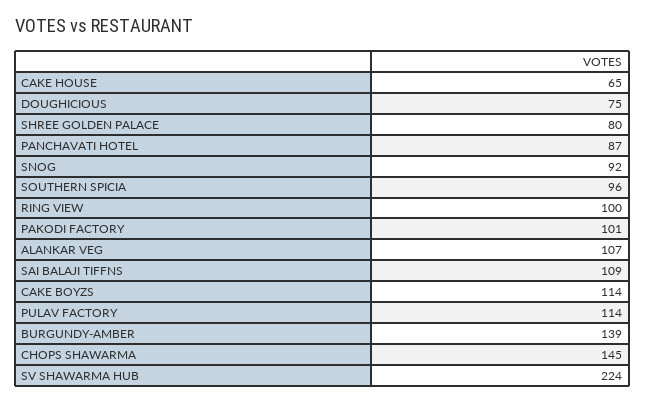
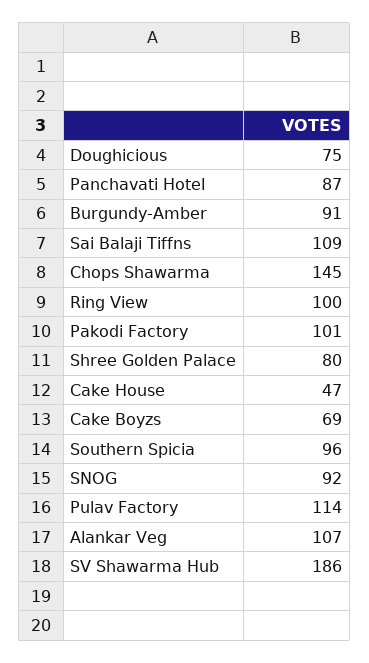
  {
-   "CAKE HOUSE": 65,
+   "CAKE HOUSE": 47,
    "DOUGHICIOUS": 75,
    "SHREE GOLDEN PALACE": 80,
    "PANCHAVATI HOTEL": 87,
    "SNOG": 92,
    "SOUTHERN SPICIA": 96,
    "RING VIEW": 100,
    "PAKODI FACTORY": 101,
    "ALANKAR VEG": 107,
    "SAI BALAJI TIFFNS": 109,
-   "CAKE BOYZS": 114,
+   "CAKE BOYZS": 69,
    "PULAV FACTORY": 114,
-   "BURGUNDY-AMBER": 139,
+   "BURGUNDY-AMBER": 91,
    "CHOPS SHAWARMA": 145,
-   "SV SHAWARMA HUB": 224
+   "SV SHAWARMA HUB": 186
  }

